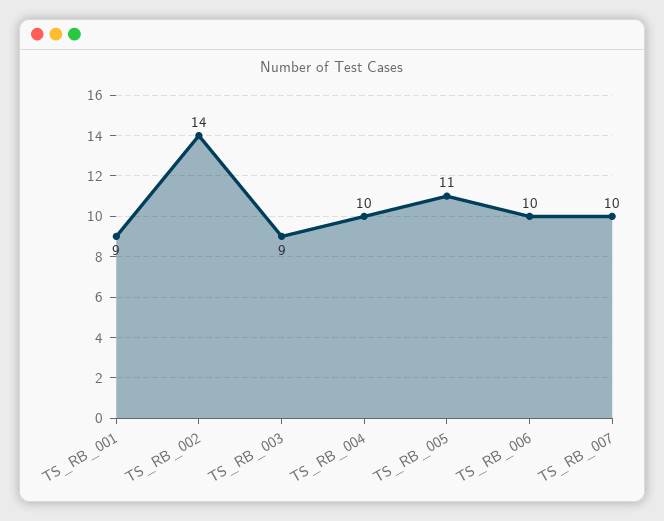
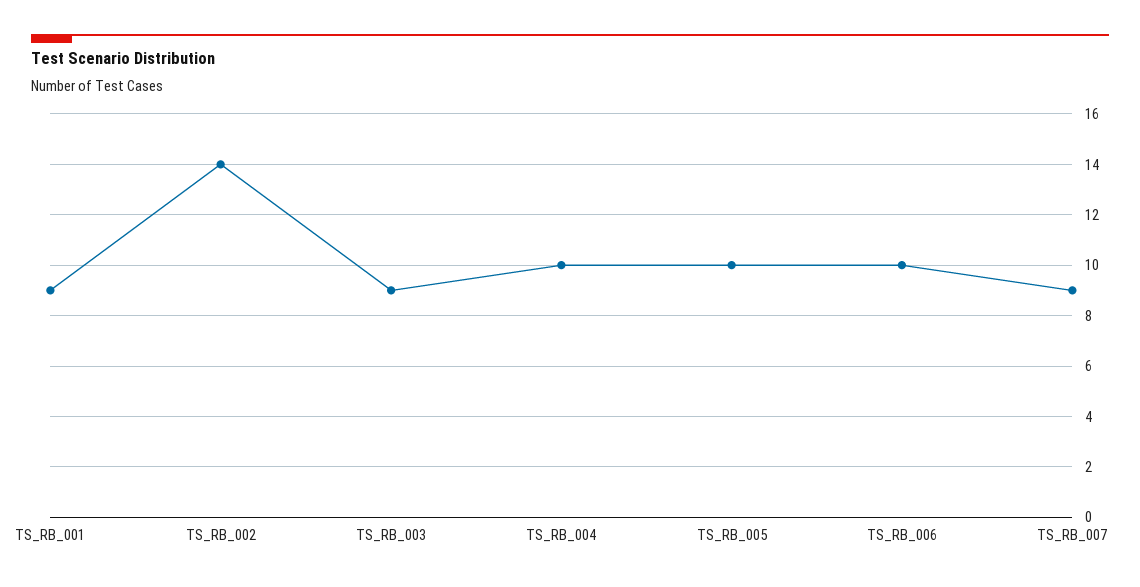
  {
    "TS_RB_001": 9,
    "TS_RB_002": 14,
    "TS_RB_003": 9,
    "TS_RB_004": 10,
-   "TS_RB_005": 11,
+   "TS_RB_005": 10,
    "TS_RB_006": 10,
-   "TS_RB_007": 10
+   "TS_RB_007": 9
  }

